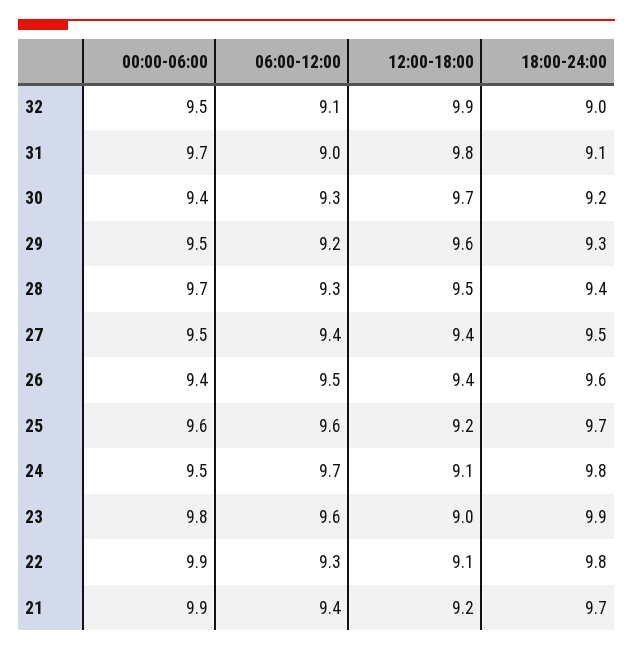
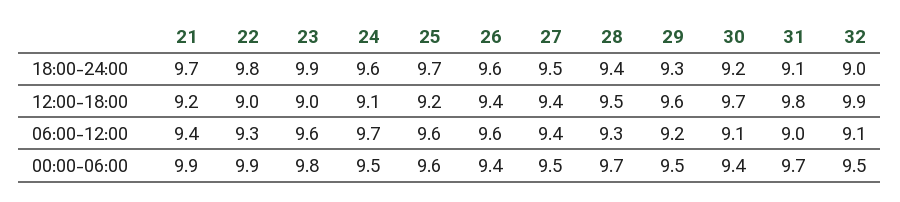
  {
    "00:00-06:00": {
      "32": 9.5,
      "31": 9.7,
      "30": 9.4,
      "29": 9.5,
      "28": 9.7,
      "27": 9.5,
      "26": 9.4,
      "25": 9.6,
      "24": 9.5,
      "23": 9.8,
      "22": 9.9,
      "21": 9.9
    },
    "06:00-12:00": {
      "32": 9.1,
      "31": 9,
-     "30": 9.3,
+     "30": 9.1,
      "29": 9.2,
      "28": 9.3,
      "27": 9.4,
-     "26": 9.5,
+     "26": 9.6,
      "25": 9.6,
      "24": 9.7,
      "23": 9.6,
      "22": 9.3,
      "21": 9.4
    },
    "12:00-18:00": {
      "32": 9.9,
      "31": 9.8,
      "30": 9.7,
      "29": 9.6,
      "28": 9.5,
      "27": 9.4,
      "26": 9.4,
      "25": 9.2,
      "24": 9.1,
      "23": 9,
-     "22": 9.1,
+     "22": 9,
      "21": 9.2
    },
    "18:00-24:00": {
      "32": 9,
      "31": 9.1,
      "30": 9.2,
      "29": 9.3,
      "28": 9.4,
      "27": 9.5,
      "26": 9.6,
      "25": 9.7,
-     "24": 9.8,
+     "24": 9.6,
      "23": 9.9,
      "22": 9.8,
      "21": 9.7
    }
  }

